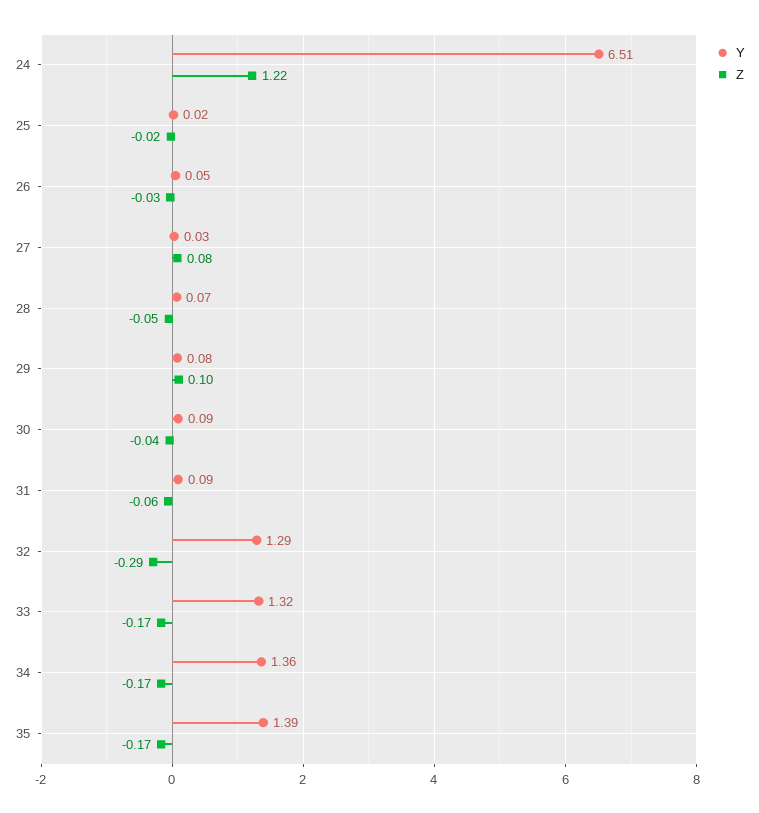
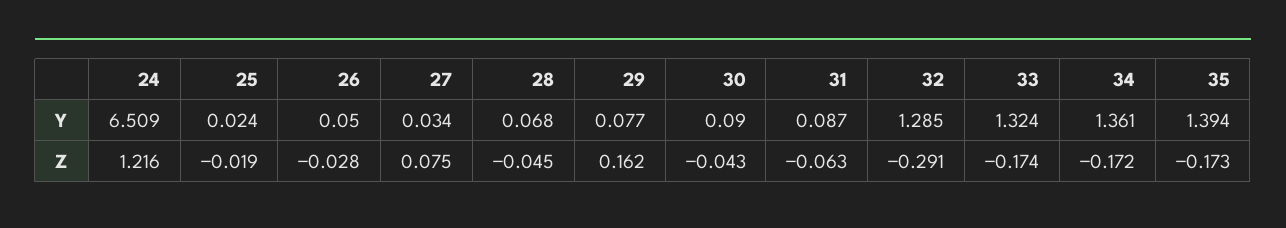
  {
    "Y": {
      "24": 6.509,
      "25": 0.024,
      "26": 0.05,
      "27": 0.034,
      "28": 0.068,
      "29": 0.077,
      "30": 0.09,
      "31": 0.087,
      "32": 1.285,
      "33": 1.324,
      "34": 1.361,
      "35": 1.394
    },
    "Z": {
      "24": 1.216,
      "25": -0.019,
      "26": -0.028,
      "27": 0.075,
      "28": -0.045,
-     "29": 0.1,
+     "29": 0.162,
      "30": -0.043,
      "31": -0.063,
      "32": -0.291,
      "33": -0.174,
      "34": -0.172,
      "35": -0.173
    }
  }

